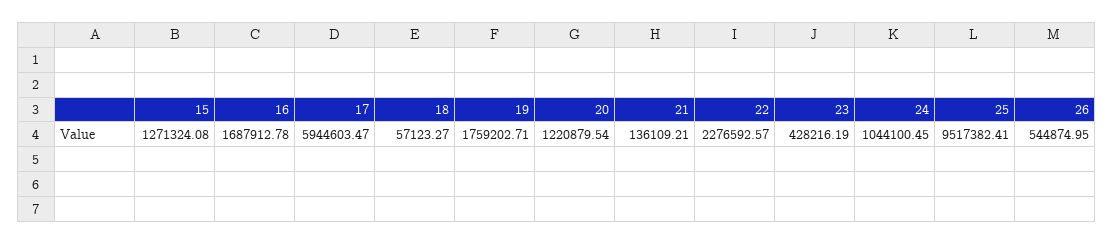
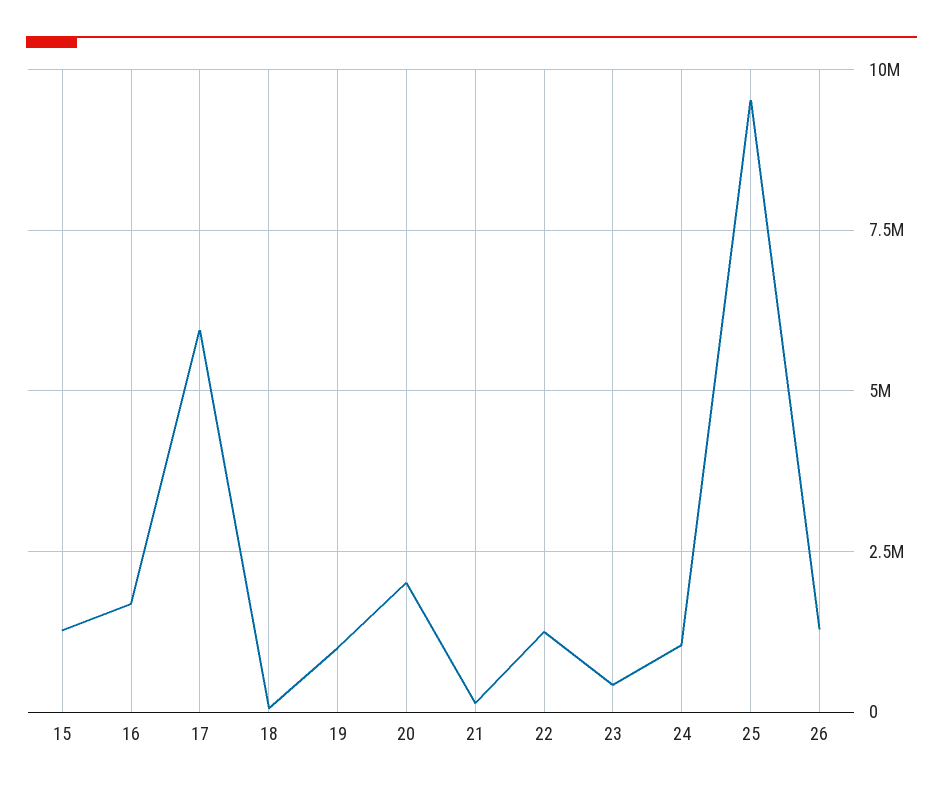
  {
    "15": 1271324.08,
    "16": 1687912.78,
    "17": 5944603.47,
    "18": 57123.27,
-   "19": 1759202.71,
+   "19": 1000000,
-   "20": 1220879.54,
+   "20": 2000000,
    "21": 136109.21,
-   "22": 2276592.57,
+   "22": 1250000,
    "23": 428216.19,
    "24": 1044100.45,
    "25": 9517382.41,
-   "26": 544874.95
+   "26": 1250000
  }

